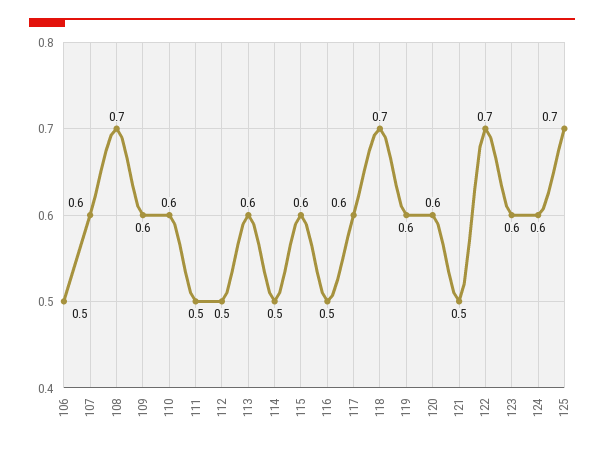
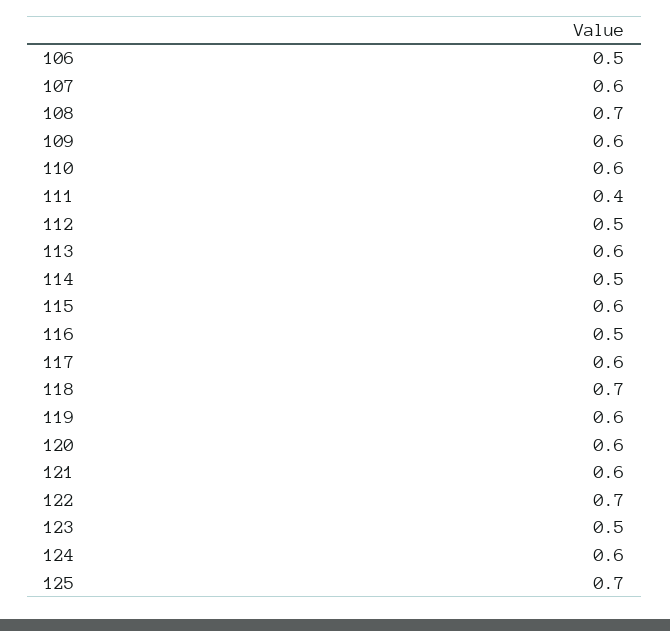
  {
    "106": 0.5,
    "107": 0.6,
    "108": 0.7,
    "109": 0.6,
    "110": 0.6,
-   "111": 0.5,
+   "111": 0.4,
    "112": 0.5,
    "113": 0.6,
    "114": 0.5,
    "115": 0.6,
    "116": 0.5,
    "117": 0.6,
    "118": 0.7,
    "119": 0.6,
    "120": 0.6,
-   "121": 0.5,
+   "121": 0.6,
    "122": 0.7,
-   "123": 0.6,
+   "123": 0.5,
    "124": 0.6,
    "125": 0.7
  }

